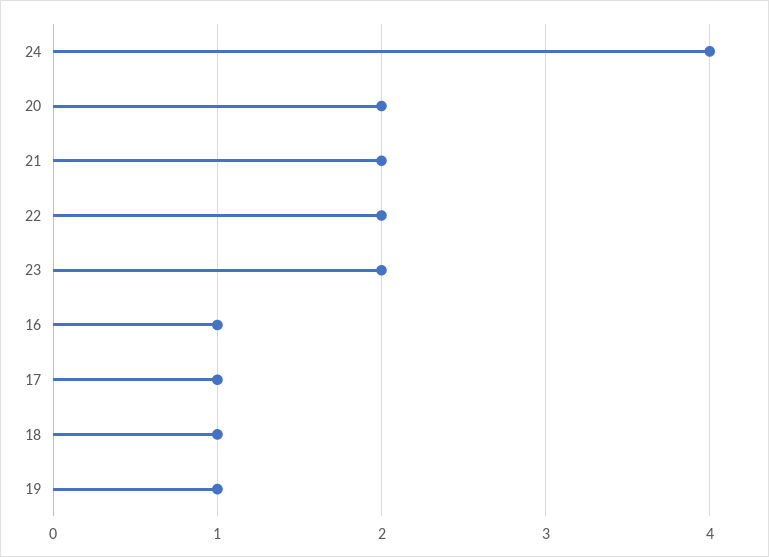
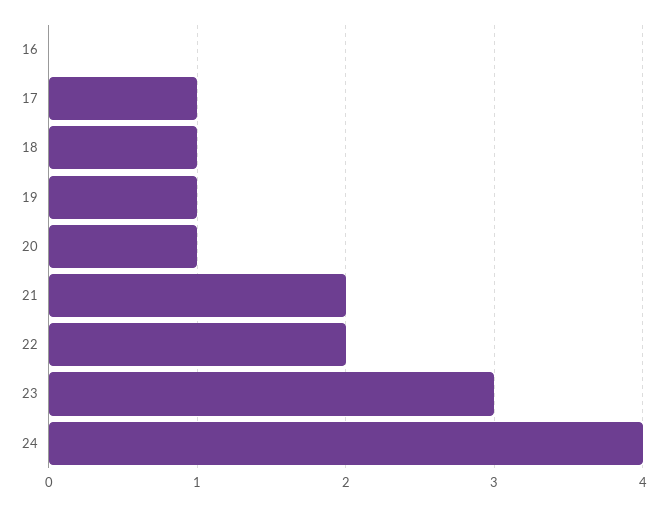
  {
    "24": 4,
-   "20": 2,
+   "20": 1,
    "21": 2,
    "22": 2,
-   "23": 2,
+   "23": 3,
-   "16": 1,
+   "16": 0,
    "17": 1,
    "18": 1,
    "19": 1
  }

